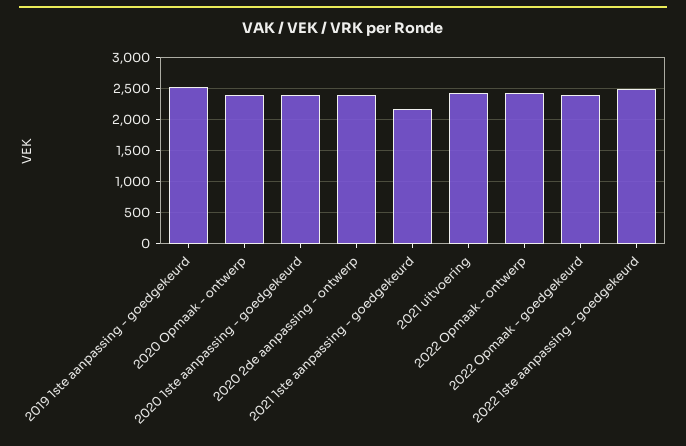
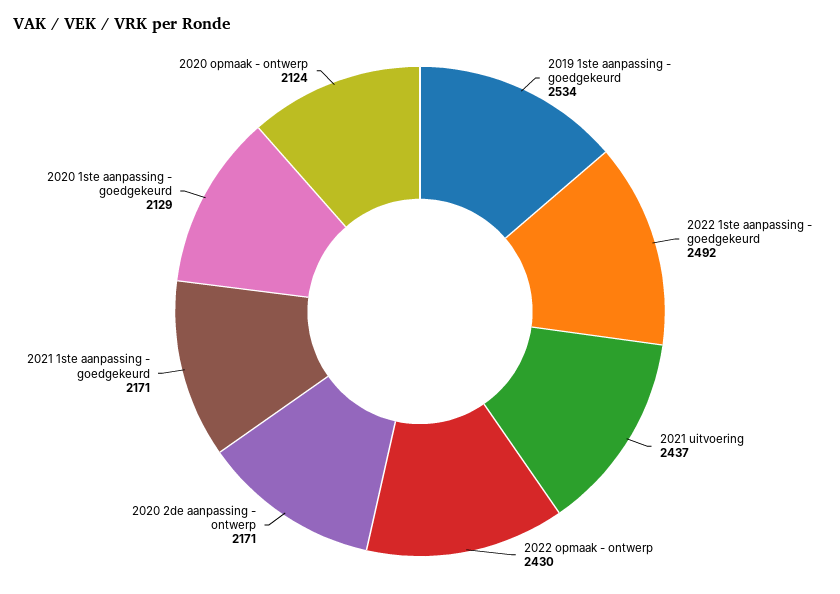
  {
    "2019 1ste aanpassing - goedgekeurd": 2534,
-   "2020 Opmaak - ontwerp": 2400,
+   "2020 Opmaak - ontwerp": 2124,
-   "2020 1ste aanpassing - goedgekeurd": 2400,
+   "2020 1ste aanpassing - goedgekeurd": 2129,
-   "2020 2de aanpassing - ontwerp": 2400,
+   "2020 2de aanpassing - ontwerp": 2171,
    "2021 1ste aanpassing - goedgekeurd": 2171,
    "2021 uitvoering": 2437,
    "2022 Opmaak - ontwerp": 2430,
-   "2022 Opmaak - goedgekeurd": 2400,
    "2022 1ste aanpassing - goedgekeurd": 2492
  }

